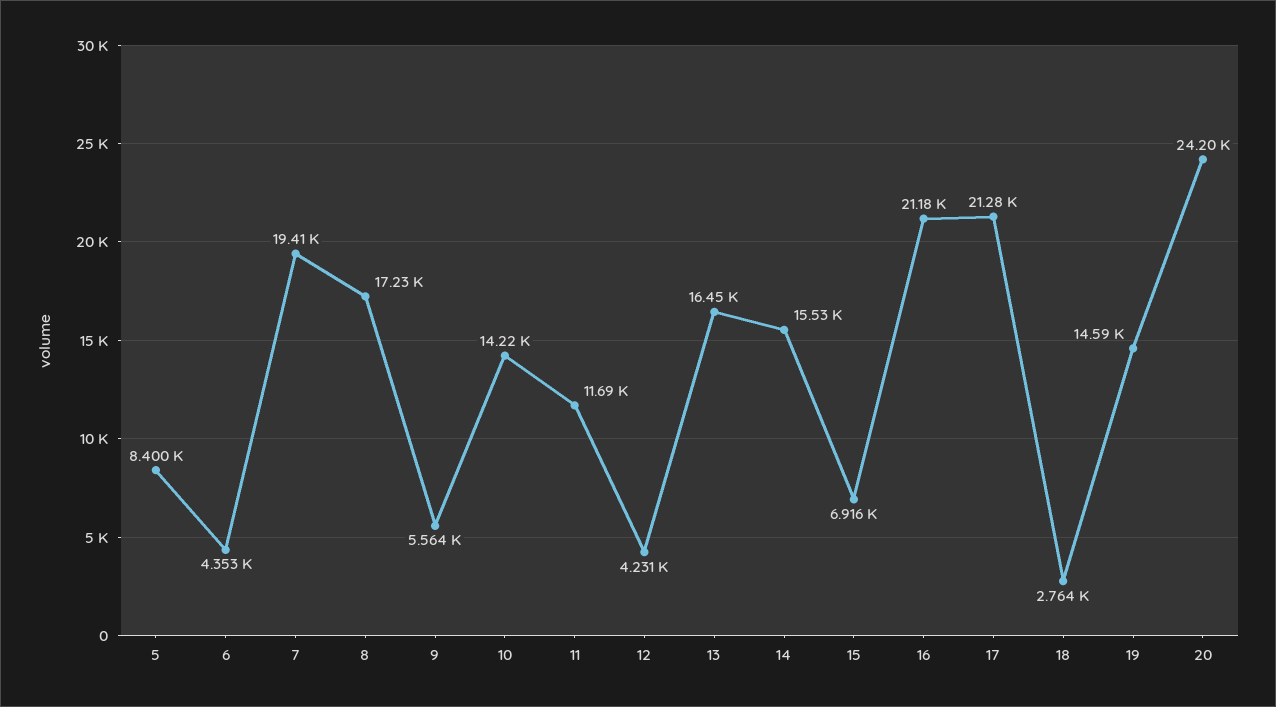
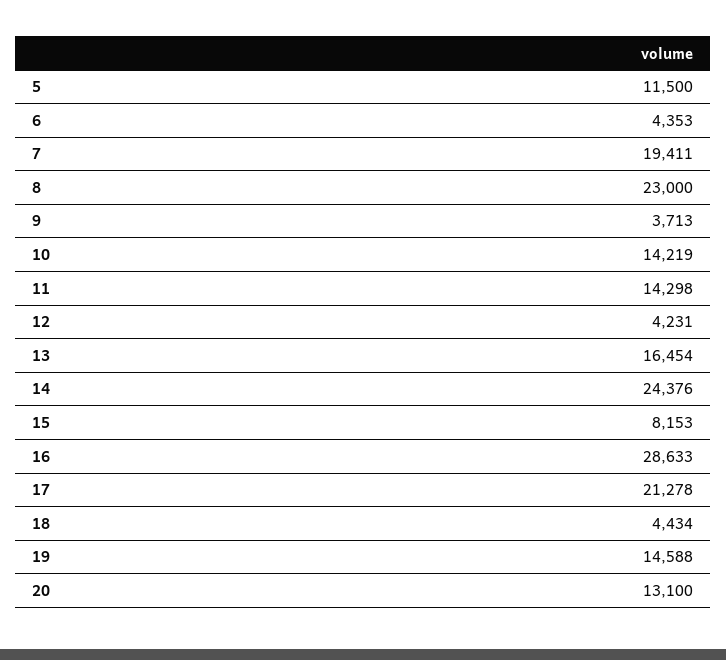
  {
-   "5": 8400,
+   "5": 11500,
    "6": 4353,
    "7": 19411,
-   "8": 17230,
+   "8": 23000,
-   "9": 5564,
+   "9": 3713,
    "10": 14219,
-   "11": 11690,
+   "11": 14298,
    "12": 4231,
    "13": 16454,
-   "14": 15530,
+   "14": 24376,
-   "15": 6916,
+   "15": 8153,
-   "16": 21180,
+   "16": 28633,
    "17": 21278,
-   "18": 2764,
+   "18": 4434,
    "19": 14588,
-   "20": 24200
+   "20": 13100
  }

